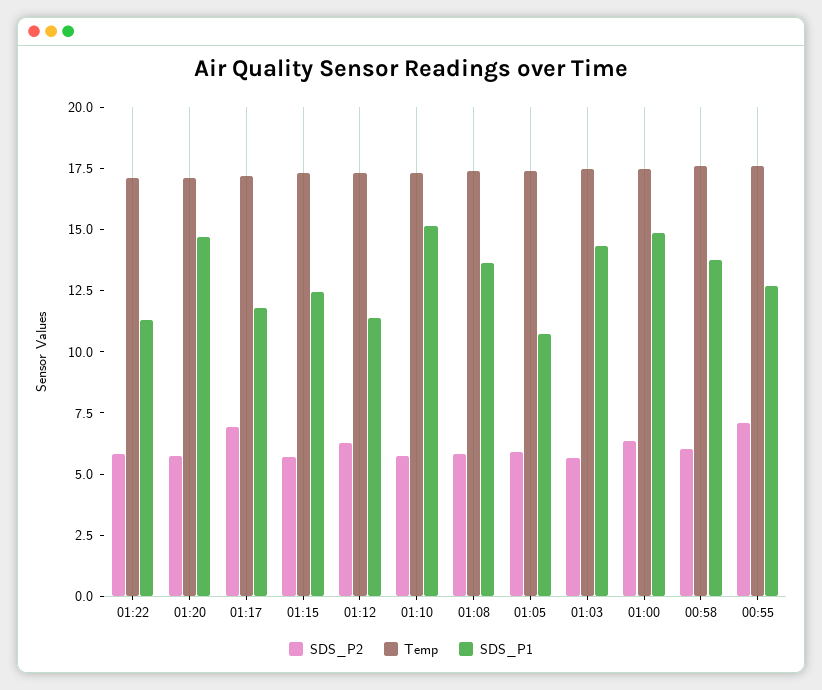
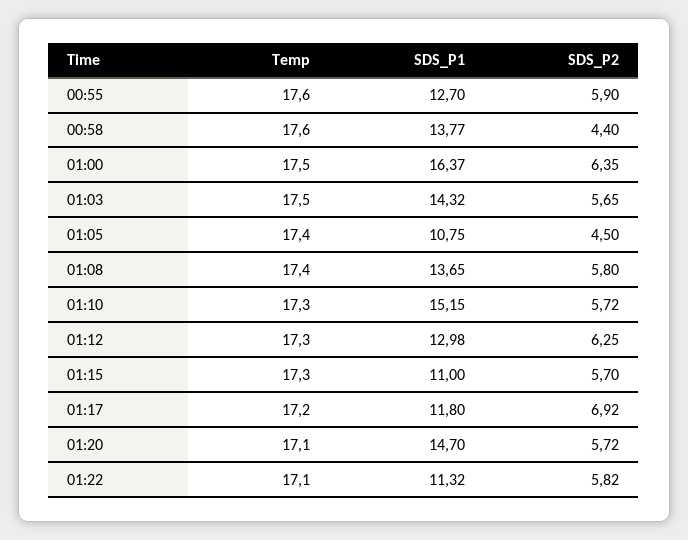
  {
    "SDS_P2": {
      "01:22": 5.82,
      "01:20": 5.72,
      "01:17": 6.92,
      "01:15": 5.7,
      "01:12": 6.25,
      "01:10": 5.72,
      "01:08": 5.8,
-     "01:05": 6,
+     "01:05": 4.5,
      "01:03": 5.65,
      "01:00": 6.35,
-     "00:58": 6,
+     "00:58": 4.4,
-     "00:55": 7
+     "00:55": 5.9
    },
    "Temp": {
      "01:22": 17.1,
      "01:20": 17.1,
      "01:17": 17.2,
      "01:15": 17.3,
      "01:12": 17.3,
      "01:10": 17.3,
      "01:08": 17.4,
      "01:05": 17.4,
      "01:03": 17.5,
      "01:00": 17.5,
      "00:58": 17.6,
      "00:55": 17.6
    },
    "SDS_P1": {
      "01:22": 11.32,
      "01:20": 14.7,
      "01:17": 11.8,
-     "01:15": 12.5,
+     "01:15": 11,
-     "01:12": 11.5,
+     "01:12": 12.98,
      "01:10": 15.15,
      "01:08": 13.65,
      "01:05": 10.75,
      "01:03": 14.32,
-     "01:00": 15,
+     "01:00": 16.37,
      "00:58": 13.77,
      "00:55": 12.7
    }
  }

